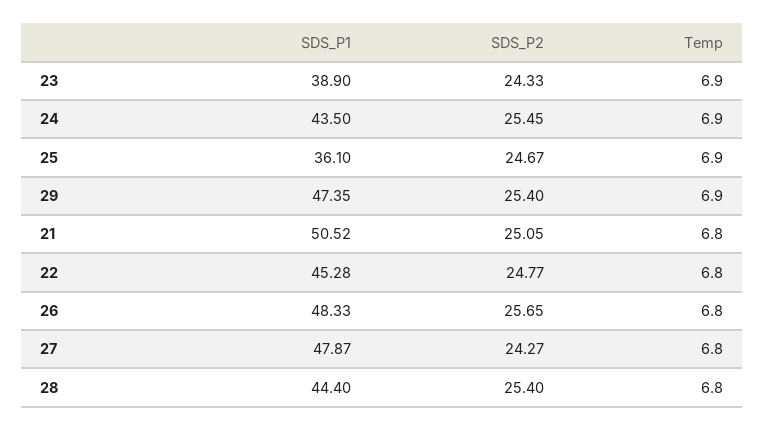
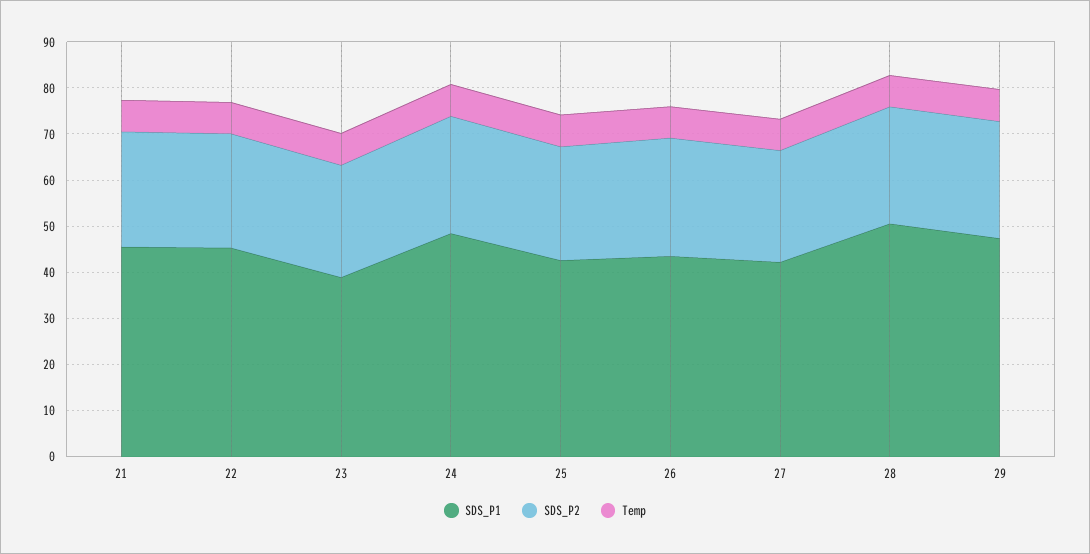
  {
    "SDS_P1": {
      "23": 38.9,
-     "24": 43.5,
+     "24": 48,
-     "25": 36.1,
+     "25": 42,
      "29": 47.35,
-     "21": 50.52,
+     "21": 46,
      "22": 45.28,
-     "26": 48.33,
+     "26": 44,
-     "27": 47.87,
+     "27": 42,
-     "28": 44.4
+     "28": 50
    },
    "SDS_P2": {
      "23": 24.33,
      "24": 25.45,
      "25": 24.67,
      "29": 25.4,
      "21": 25.05,
      "22": 24.77,
      "26": 25.65,
      "27": 24.27,
      "28": 25.4
    },
    "Temp": {
      "23": 6.9,
      "24": 6.9,
      "25": 6.9,
      "29": 6.9,
      "21": 6.8,
      "22": 6.8,
      "26": 6.8,
      "27": 6.8,
      "28": 6.8
    }
  }

